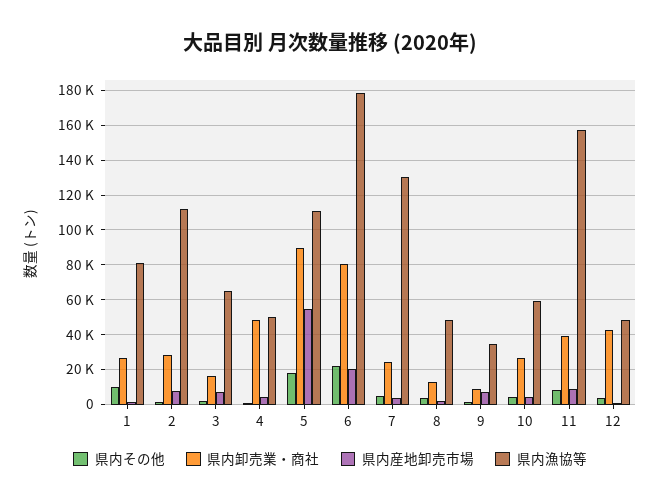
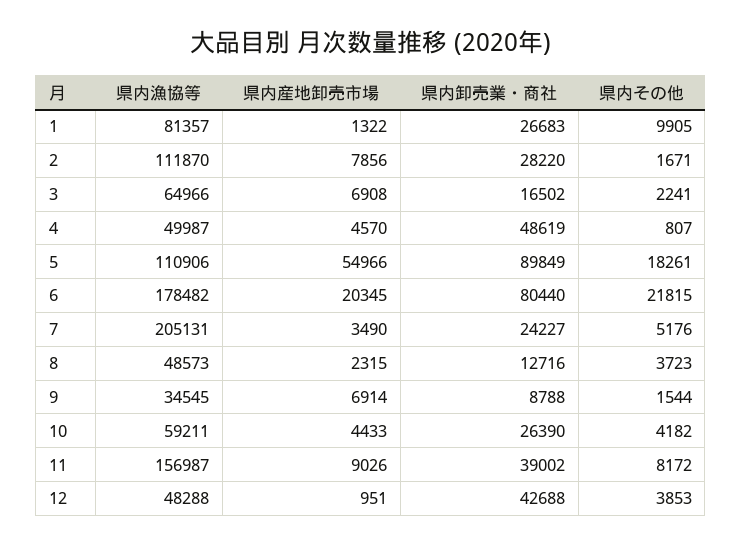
  {
    "県内その他": {
      "1": 9905,
      "2": 1671,
      "3": 2241,
      "4": 807,
      "5": 18261,
      "6": 21815,
      "7": 5176,
      "8": 3723,
      "9": 1544,
      "10": 4182,
      "11": 8172,
      "12": 3853
    },
    "県内卸売業・商社": {
      "1": 26683,
      "2": 28220,
      "3": 16502,
      "4": 48619,
      "5": 89849,
      "6": 80440,
      "7": 24227,
      "8": 12716,
      "9": 8788,
      "10": 26390,
      "11": 39002,
      "12": 42688
    },
    "県内産地卸売市場": {
      "1": 1322,
      "2": 7856,
      "3": 6908,
      "4": 4570,
      "5": 54966,
      "6": 20345,
      "7": 3490,
      "8": 2315,
      "9": 6914,
      "10": 4433,
      "11": 9026,
      "12": 951
    },
    "県内漁協等": {
      "1": 81357,
      "2": 111870,
      "3": 64966,
      "4": 49987,
      "5": 110906,
      "6": 178482,
-     "7": 130000,
+     "7": 205131,
      "8": 48573,
      "9": 34545,
      "10": 59211,
      "11": 156987,
      "12": 48288
    }
  }

